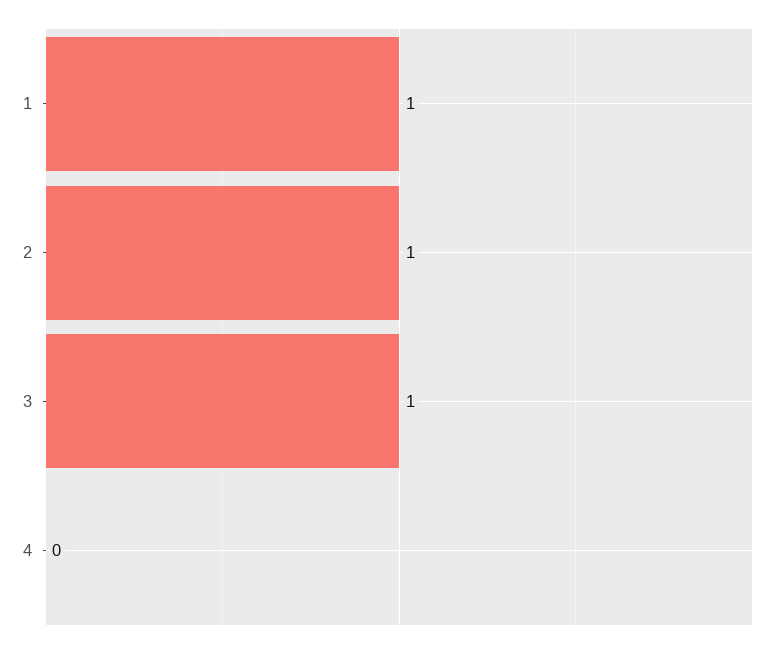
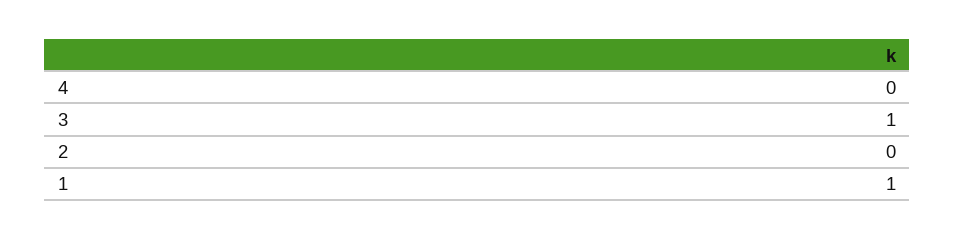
  {
    "1": 1,
-   "2": 1,
+   "2": 0,
    "3": 1,
    "4": 0
  }

